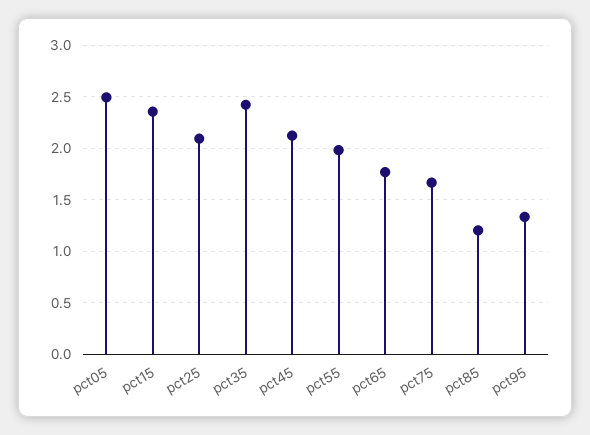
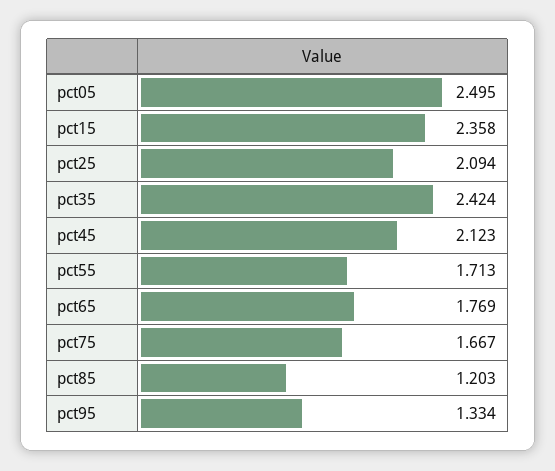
  {
    "pct05": 2.495,
    "pct15": 2.358,
    "pct25": 2.094,
    "pct35": 2.424,
    "pct45": 2.123,
-   "pct55": 2,
+   "pct55": 1.713,
    "pct65": 1.769,
    "pct75": 1.667,
    "pct85": 1.203,
    "pct95": 1.334
  }

